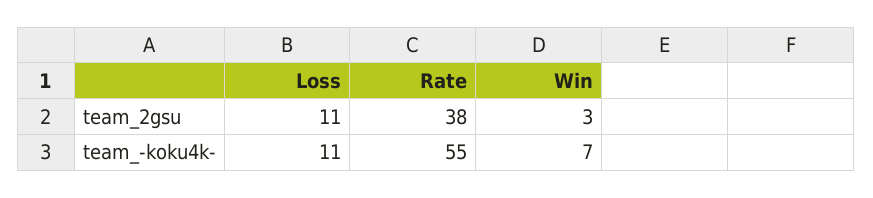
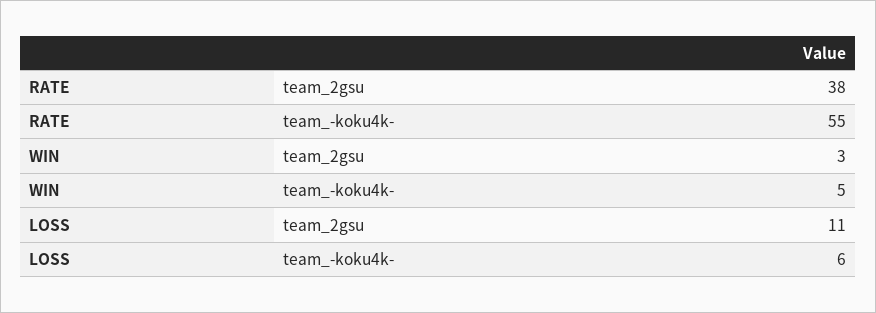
  {
    "Loss": {
      "team_2gsu": 11,
-     "team_-koku4k-": 11
+     "team_-koku4k-": 6
    },
    "Rate": {
      "team_2gsu": 38,
      "team_-koku4k-": 55
    },
    "Win": {
      "team_2gsu": 3,
-     "team_-koku4k-": 7
+     "team_-koku4k-": 5
    }
  }

